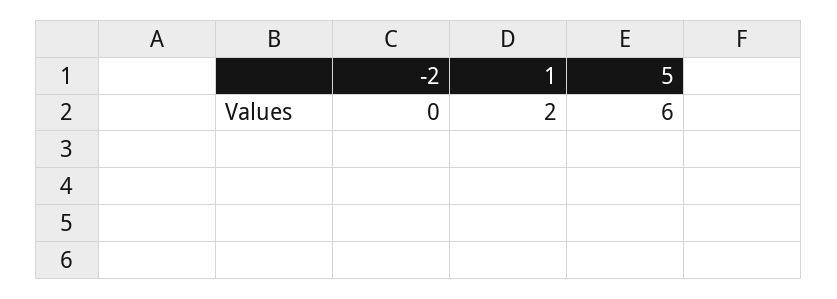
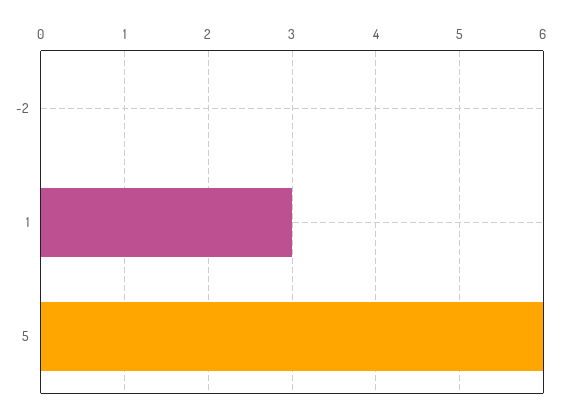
  {
    "-2": 0,
-   "1": 2,
+   "1": 3,
    "5": 6
  }

